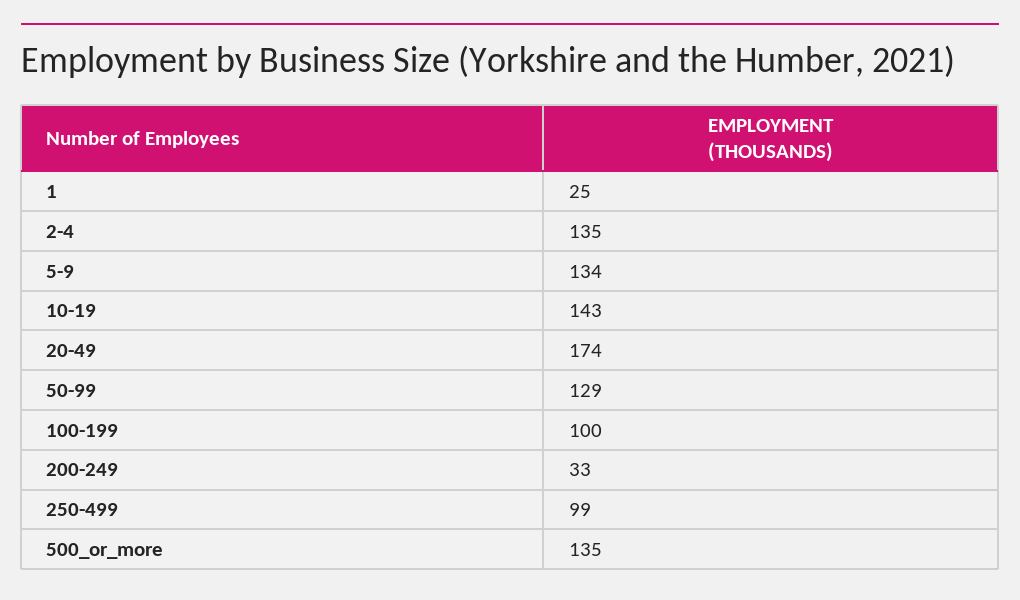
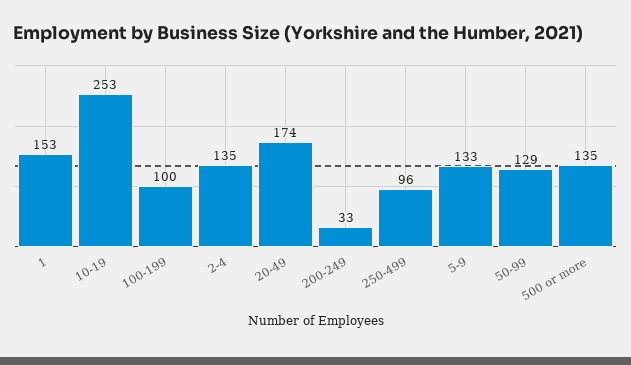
  {
-   "1": 25,
+   "1": 153,
    "2-4": 135,
-   "5-9": 134,
+   "5-9": 133,
-   "10-19": 143,
+   "10-19": 253,
    "20-49": 174,
    "50-99": 129,
    "100-199": 100,
    "200-249": 33,
-   "250-499": 99,
+   "250-499": 96,
    "500_or_more": 135
  }

